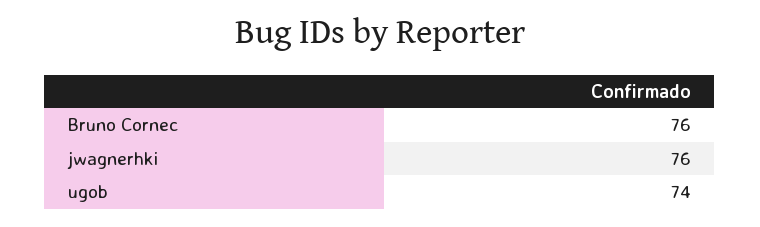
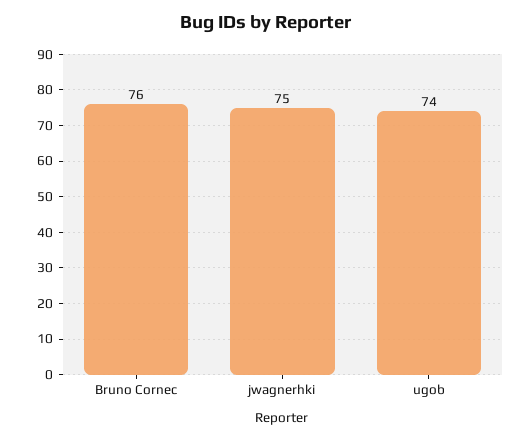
  {
    "Bruno Cornec": 76,
-   "jwagnerhki": 76,
+   "jwagnerhki": 75,
    "ugob": 74
  }

